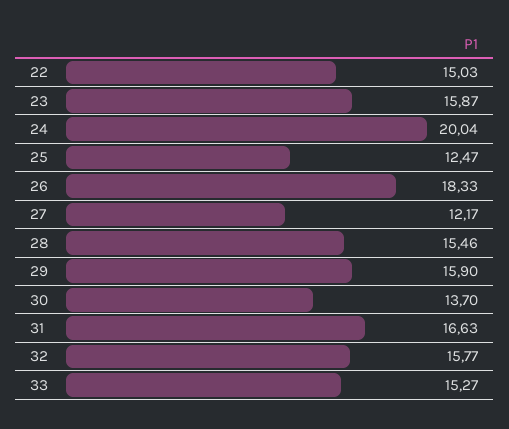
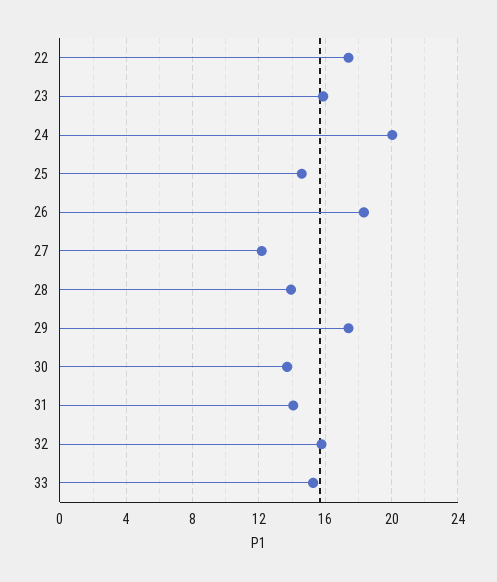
  {
-   "22": 15.03,
+   "22": 17.5,
    "23": 15.87,
    "24": 20.04,
-   "25": 12.47,
+   "25": 14.5,
    "26": 18.33,
    "27": 12.17,
-   "28": 15.46,
+   "28": 14,
-   "29": 15.9,
+   "29": 17.5,
    "30": 13.7,
-   "31": 16.63,
+   "31": 14,
    "32": 15.77,
    "33": 15.27
  }

